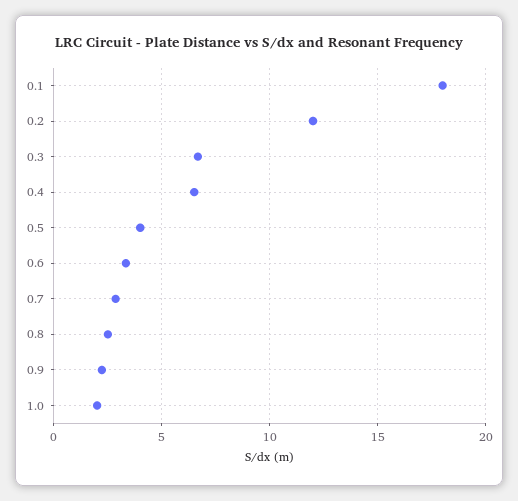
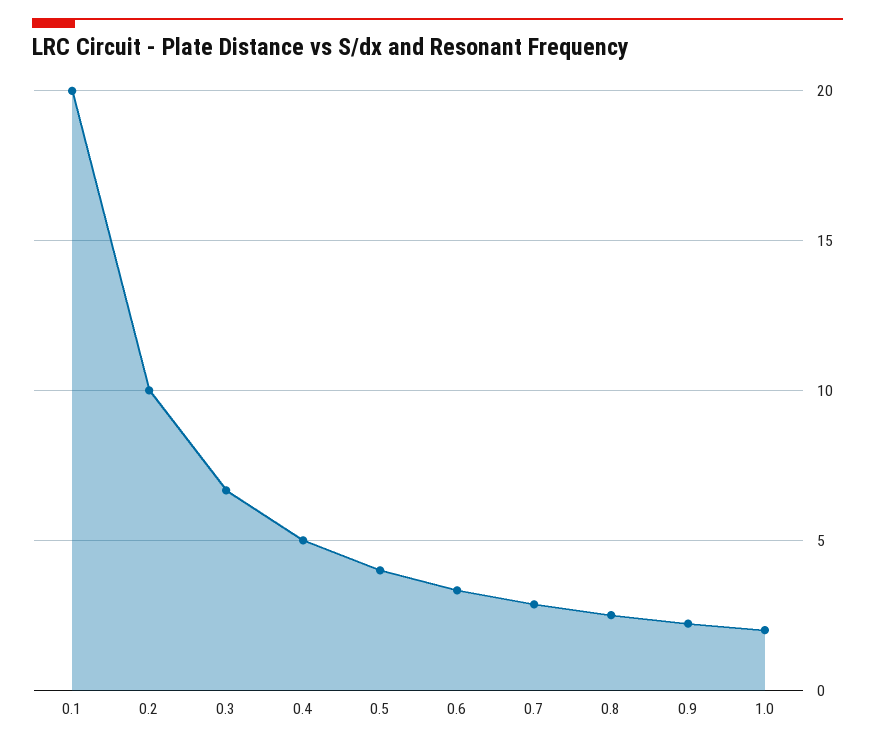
  {
-   "0.1": 18,
+   "0.1": 20,
-   "0.2": 12,
+   "0.2": 10,
    "0.3": 6.5,
-   "0.4": 6.5,
+   "0.4": 5,
    "0.5": 4,
    "0.6": 3.5,
    "0.7": 3,
    "0.8": 2.5,
    "0.9": 2,
    "1.0": 2
  }

